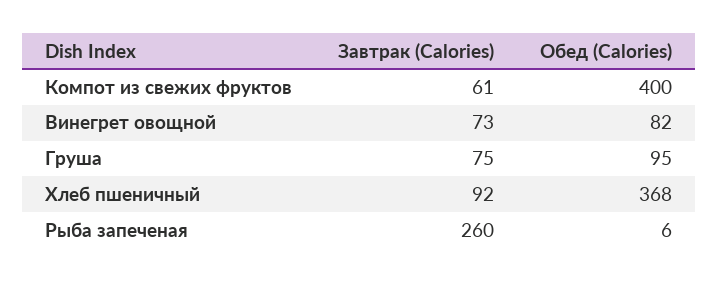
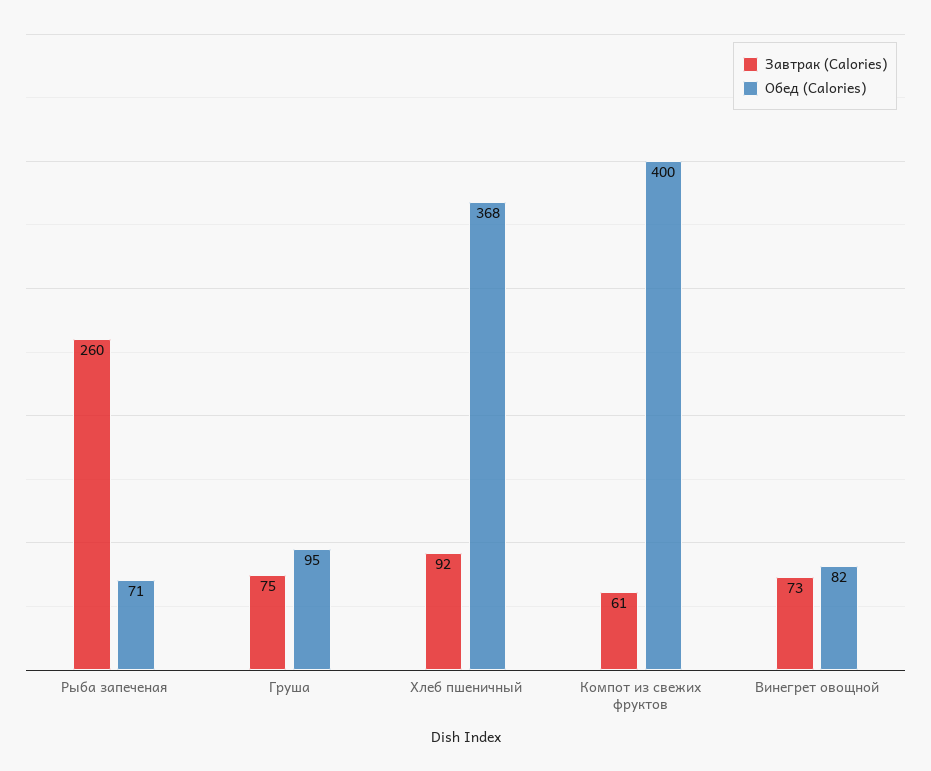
  {
    "Завтрак (Calories)": {
      "Компот из свежих фруктов": 61,
      "Винегрет овощной": 73,
      "Груша": 75,
      "Хлеб пшеничный": 92,
      "Рыба запеченая": 260
    },
    "Обед (Calories)": {
      "Компот из свежих фруктов": 400,
      "Винегрет овощной": 82,
      "Груша": 95,
      "Хлеб пшеничный": 368,
-     "Рыба запеченая": 6
+     "Рыба запеченая": 71
    }
  }

